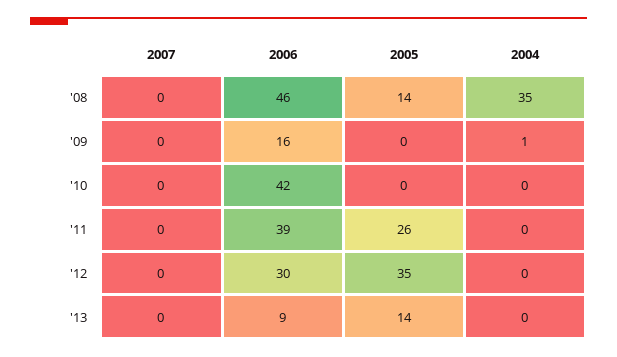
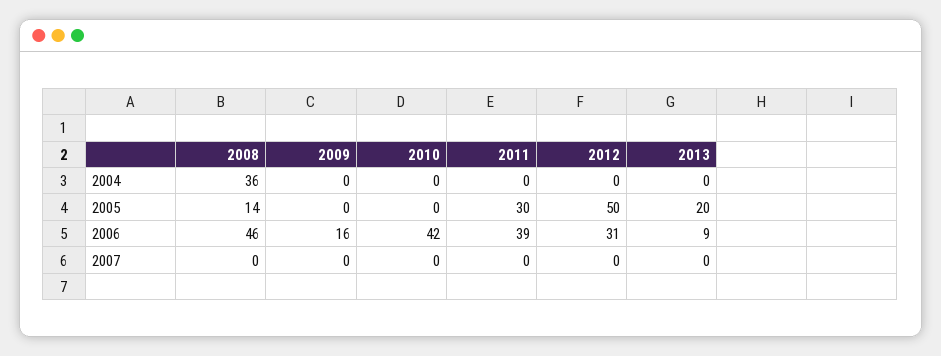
  {
    "2007": {
      "'08": 0,
      "'09": 0,
      "'10": 0,
      "'11": 0,
      "'12": 0,
      "'13": 0
    },
    "2006": {
      "'08": 46,
      "'09": 16,
      "'10": 42,
      "'11": 39,
-     "'12": 30,
+     "'12": 31,
      "'13": 9
    },
    "2005": {
      "'08": 14,
      "'09": 0,
      "'10": 0,
-     "'11": 26,
+     "'11": 30,
-     "'12": 35,
+     "'12": 50,
-     "'13": 14
+     "'13": 20
    },
    "2004": {
-     "'08": 35,
+     "'08": 36,
-     "'09": 1,
+     "'09": 0,
      "'10": 0,
      "'11": 0,
      "'12": 0,
      "'13": 0
    }
  }

